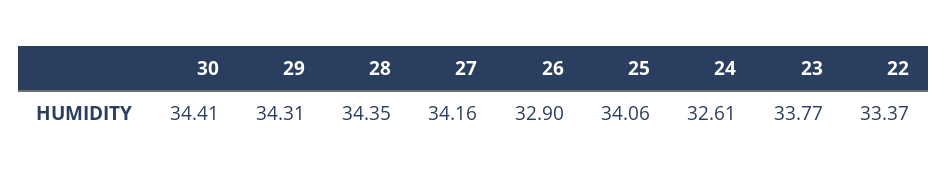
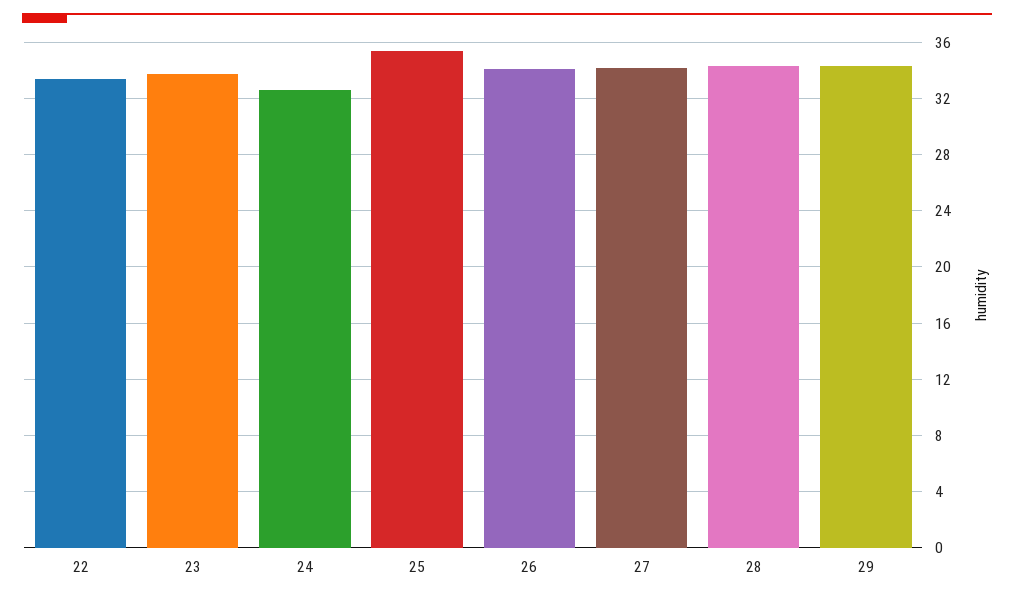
  {
-   "30": 34.41,
    "29": 34.31,
    "28": 34.35,
    "27": 34.16,
-   "26": 32.9,
+   "26": 34,
-   "25": 34.06,
+   "25": 35.5,
    "24": 32.61,
    "23": 33.77,
    "22": 33.37
  }

